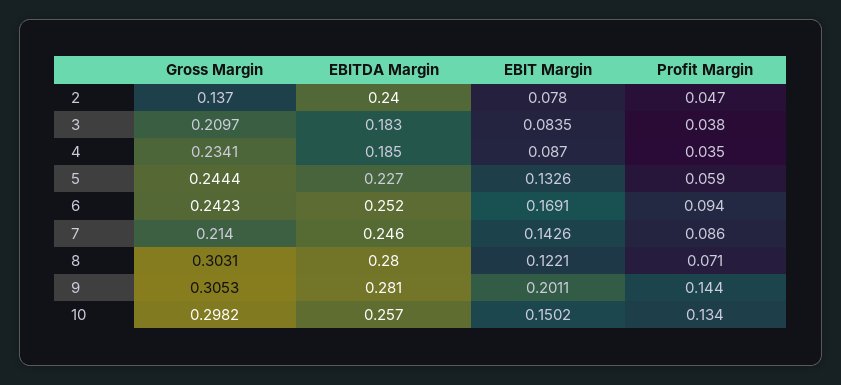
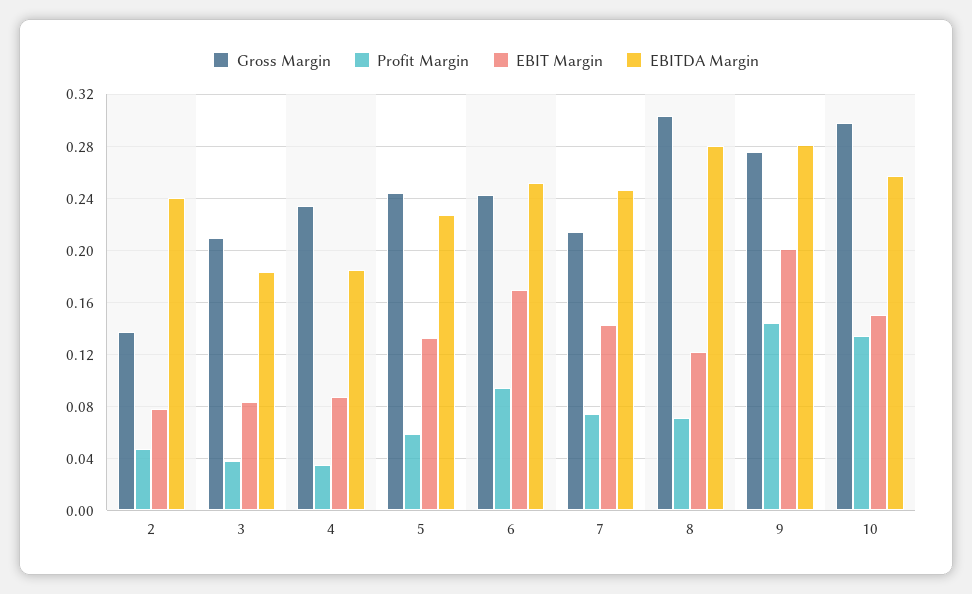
  {
    "Gross Margin": {
      "2": 0.137,
      "3": 0.2097,
      "4": 0.2341,
      "5": 0.2444,
      "6": 0.2423,
      "7": 0.214,
      "8": 0.3031,
-     "9": 0.3053,
+     "9": 0.275,
      "10": 0.2982
    },
    "EBITDA Margin": {
      "2": 0.24,
      "3": 0.183,
      "4": 0.185,
      "5": 0.227,
      "6": 0.252,
      "7": 0.246,
      "8": 0.28,
      "9": 0.281,
      "10": 0.257
    },
    "EBIT Margin": {
      "2": 0.078,
      "3": 0.0835,
      "4": 0.087,
      "5": 0.1326,
      "6": 0.1691,
      "7": 0.1426,
      "8": 0.1221,
      "9": 0.2011,
      "10": 0.1502
    },
    "Profit Margin": {
      "2": 0.047,
      "3": 0.038,
      "4": 0.035,
      "5": 0.059,
      "6": 0.094,
-     "7": 0.086,
+     "7": 0.075,
      "8": 0.071,
      "9": 0.144,
      "10": 0.134
    }
  }

